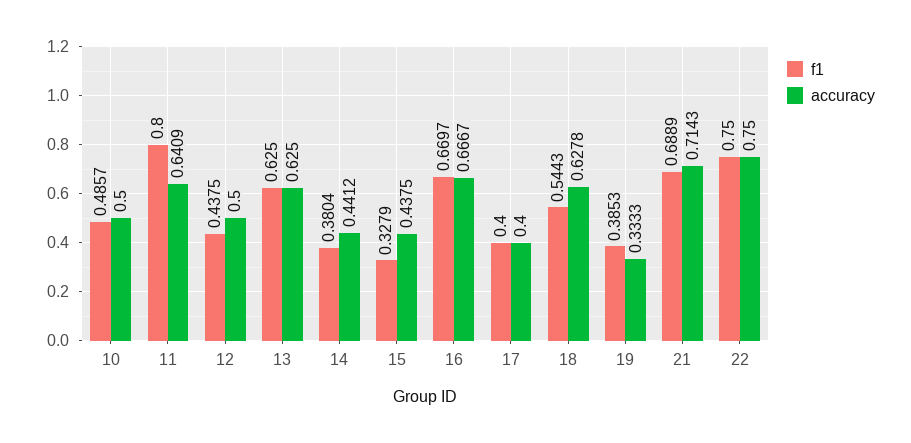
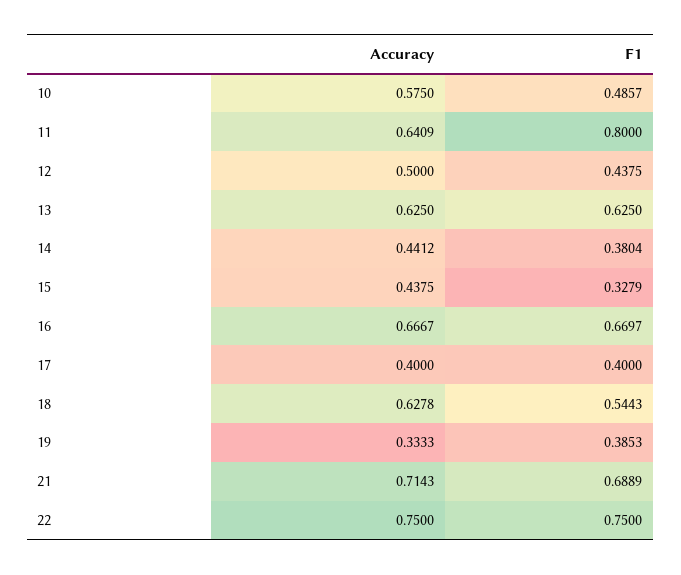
  {
    "f1": {
      "10": 0.4857,
      "11": 0.8,
      "12": 0.4375,
      "13": 0.625,
      "14": 0.3804,
      "15": 0.3279,
      "16": 0.6697,
      "17": 0.4,
      "18": 0.5443,
      "19": 0.3853,
      "21": 0.6889,
      "22": 0.75
    },
    "accuracy": {
-     "10": 0.5,
+     "10": 0.575,
      "11": 0.6409,
      "12": 0.5,
      "13": 0.625,
      "14": 0.4412,
      "15": 0.4375,
      "16": 0.6667,
      "17": 0.4,
      "18": 0.6278,
      "19": 0.3333,
      "21": 0.7143,
      "22": 0.75
    }
  }

